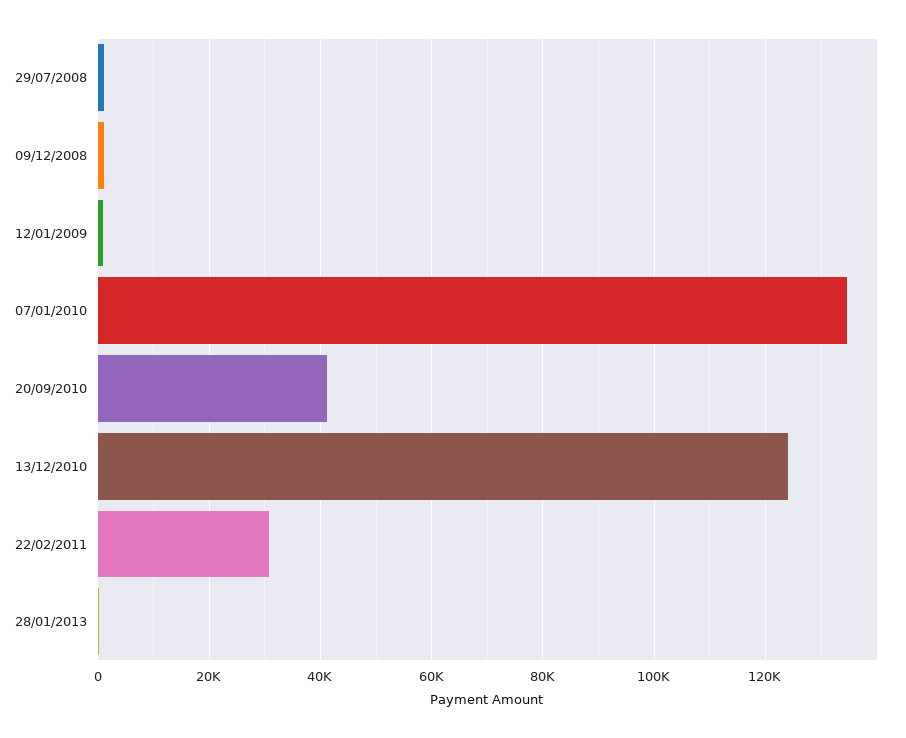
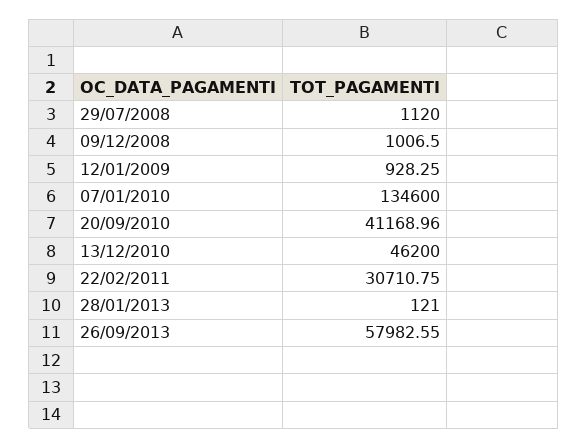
  {
    "29/07/2008": 1120,
    "09/12/2008": 1006.5,
    "12/01/2009": 928.25,
    "07/01/2010": 134600,
    "20/09/2010": 41168.96,
-   "13/12/2010": 124000,
+   "13/12/2010": 46200,
    "22/02/2011": 30710.75,
-   "28/01/2013": 121
+   "28/01/2013": 121,
+   "26/09/2013": 57982.55
  }

